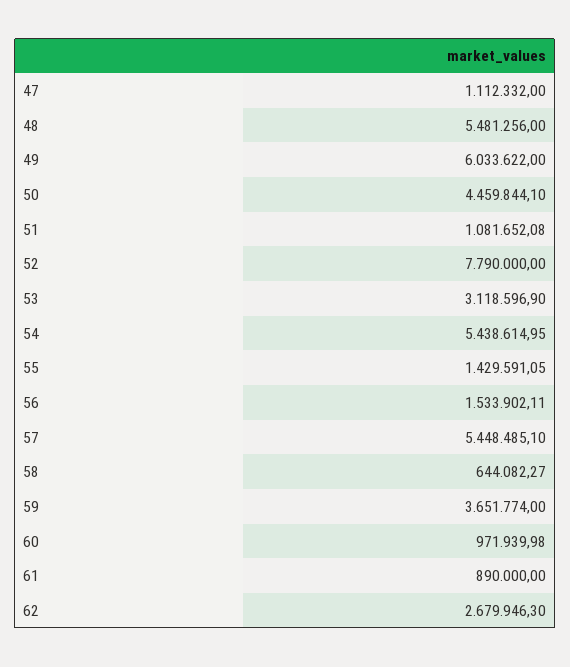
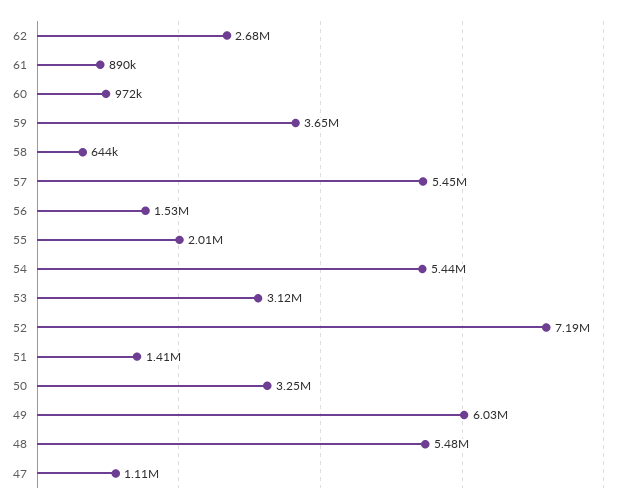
  {
    "47": 1112332,
    "48": 5481256,
    "49": 6033622,
-   "50": 4459844.1,
+   "50": 3250000,
-   "51": 1081652.08,
+   "51": 1410000,
-   "52": 7790000,
+   "52": 7190000,
    "53": 3118596.9,
    "54": 5438614.95,
-   "55": 1429591.05,
+   "55": 2010000,
    "56": 1533902.11,
    "57": 5448485.1,
    "58": 644082.27,
    "59": 3651774,
    "60": 971939.98,
    "61": 890000,
    "62": 2679946.3
  }

